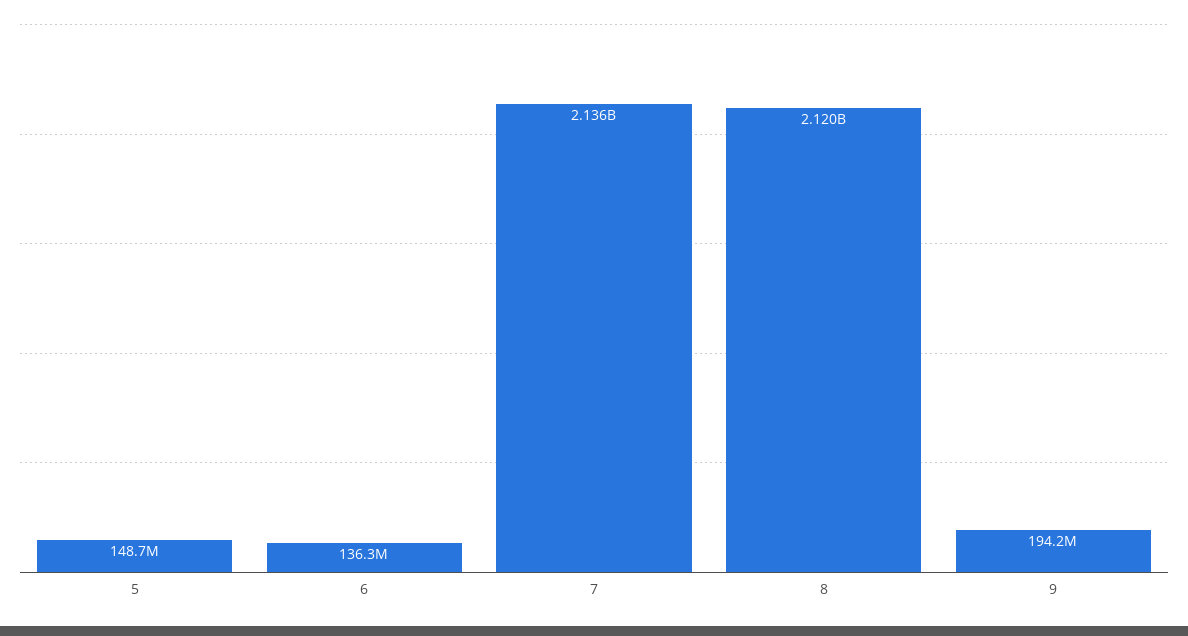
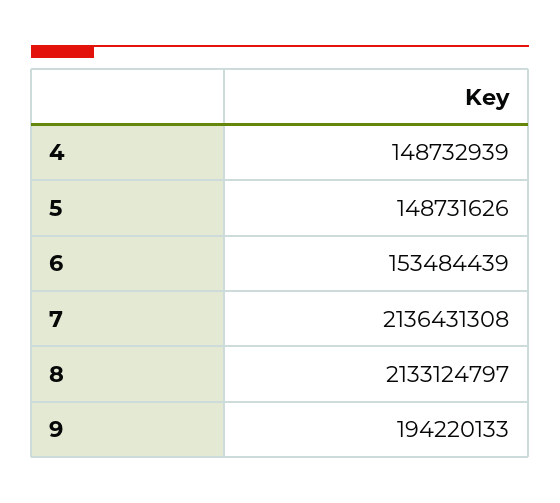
  {
    "5": 148731626,
-   "6": 136300000,
+   "6": 153484439,
    "7": 2136431308,
-   "8": 2120000000,
+   "8": 2133124797,
-   "9": 194220133
+   "9": 194220133,
+   "4": 148732939
  }

